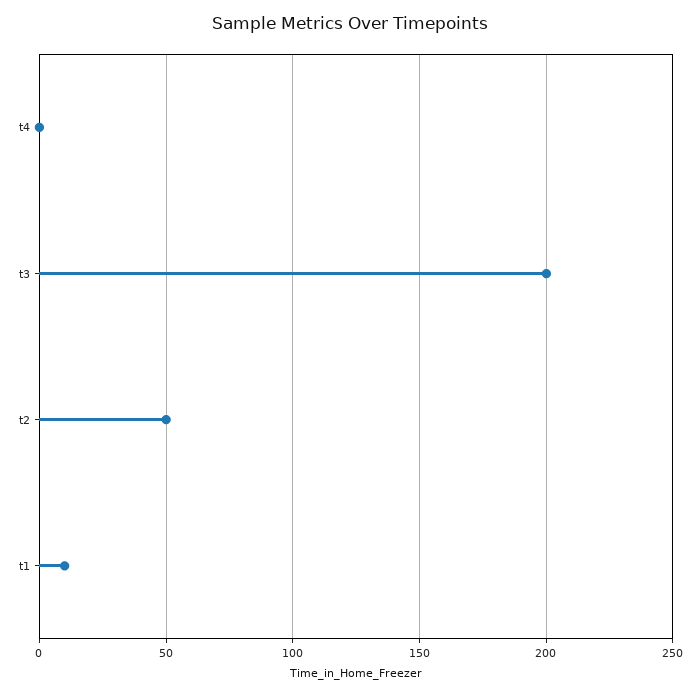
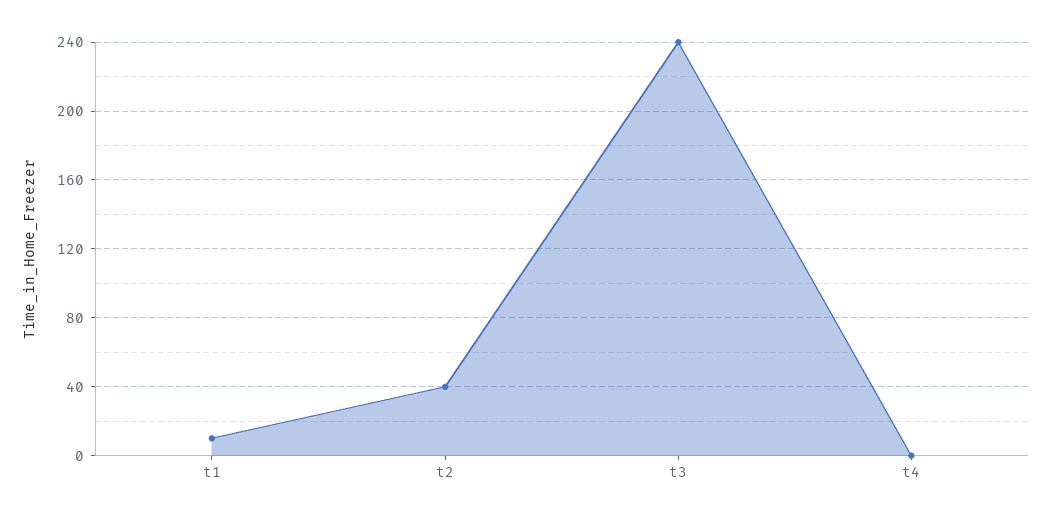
  {
    "t4": 0,
-   "t3": 200,
+   "t3": 240,
-   "t2": 50,
+   "t2": 40,
    "t1": 10
  }

